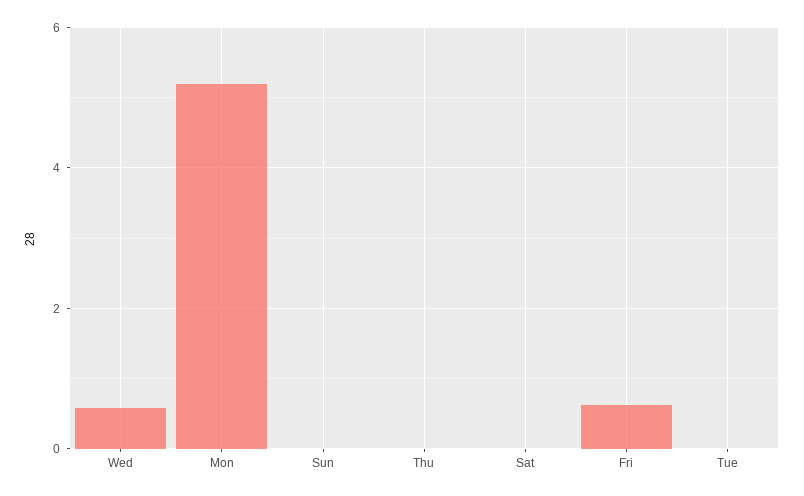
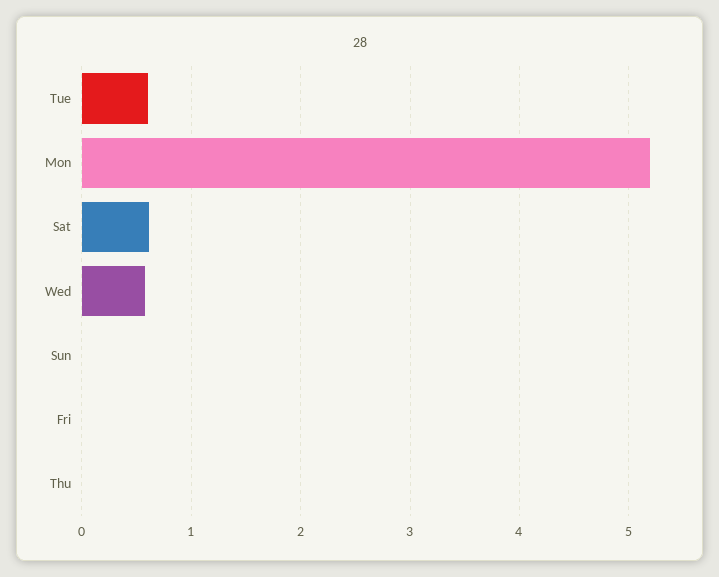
  {
    "Wed": 0.6,
    "Mon": 5.2,
    "Sun": 0,
    "Thu": 0,
-   "Sat": 0,
+   "Sat": 0.6,
-   "Fri": 0.6,
+   "Fri": 0,
-   "Tue": 0
+   "Tue": 0.6
  }

